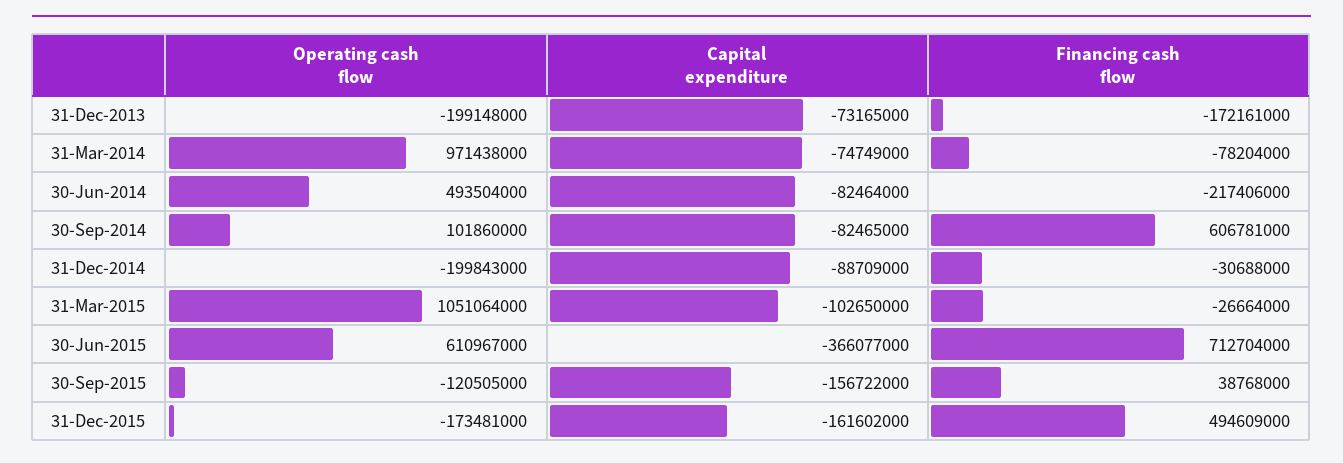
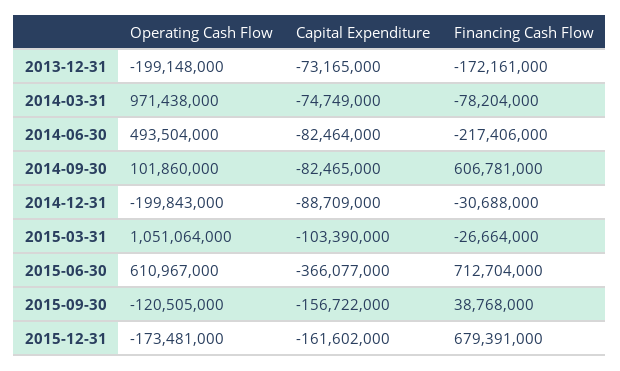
  {
    "Operating cash flow": {
      "31-Dec-2013": -199148000,
      "31-Mar-2014": 971438000,
      "30-Jun-2014": 493504000,
      "30-Sep-2014": 101860000,
      "31-Dec-2014": -199843000,
      "31-Mar-2015": 1051064000,
      "30-Jun-2015": 610967000,
      "30-Sep-2015": -120505000,
      "31-Dec-2015": -173481000
    },
    "Capital expenditure": {
      "31-Dec-2013": -73165000,
      "31-Mar-2014": -74749000,
      "30-Jun-2014": -82464000,
      "30-Sep-2014": -82465000,
      "31-Dec-2014": -88709000,
-     "31-Mar-2015": -102650000,
+     "31-Mar-2015": -103390000,
      "30-Jun-2015": -366077000,
      "30-Sep-2015": -156722000,
      "31-Dec-2015": -161602000
    },
    "Financing cash flow": {
      "31-Dec-2013": -172161000,
      "31-Mar-2014": -78204000,
      "30-Jun-2014": -217406000,
      "30-Sep-2014": 606781000,
      "31-Dec-2014": -30688000,
      "31-Mar-2015": -26664000,
      "30-Jun-2015": 712704000,
      "30-Sep-2015": 38768000,
-     "31-Dec-2015": 494609000
+     "31-Dec-2015": 679391000
    }
  }

